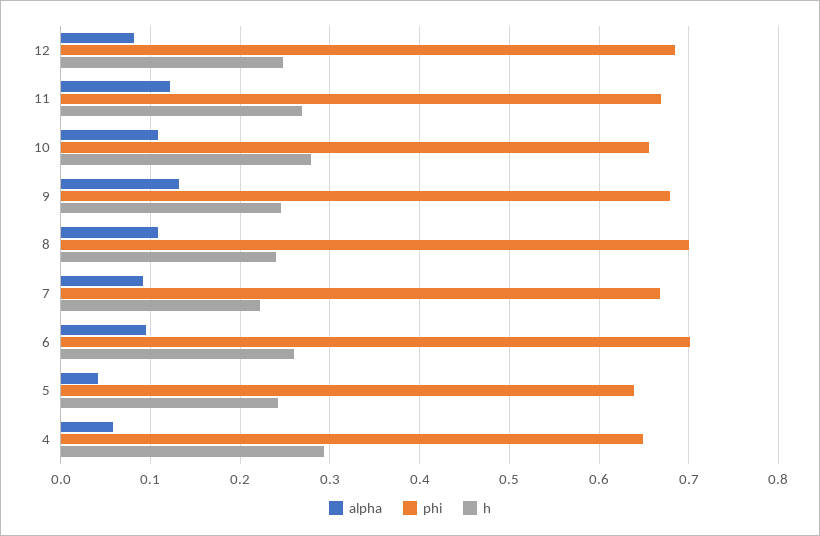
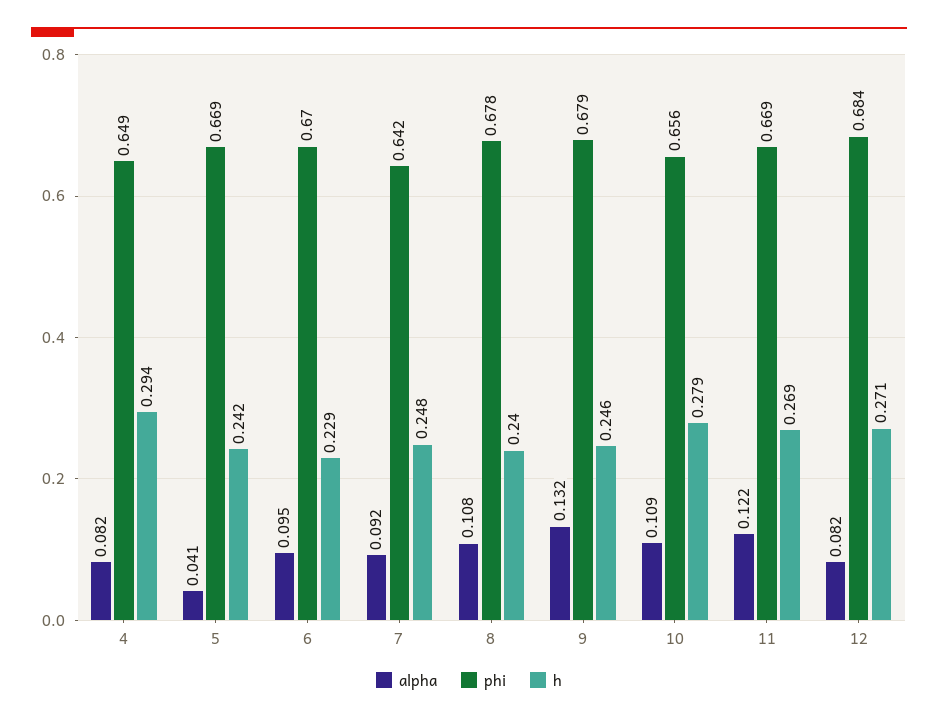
  {
    "alpha": {
      "12": 0.082,
      "11": 0.122,
      "10": 0.109,
      "9": 0.132,
      "8": 0.108,
      "7": 0.092,
      "6": 0.095,
      "5": 0.041,
-     "4": 0.06
+     "4": 0.082
    },
    "phi": {
      "12": 0.684,
      "11": 0.669,
      "10": 0.656,
      "9": 0.679,
-     "8": 0.7,
+     "8": 0.678,
-     "7": 0.67,
+     "7": 0.642,
-     "6": 0.7,
+     "6": 0.67,
-     "5": 0.64,
+     "5": 0.669,
      "4": 0.649
    },
    "h": {
-     "12": 0.25,
+     "12": 0.271,
      "11": 0.269,
      "10": 0.279,
      "9": 0.246,
      "8": 0.24,
-     "7": 0.22,
+     "7": 0.248,
-     "6": 0.26,
+     "6": 0.229,
      "5": 0.242,
      "4": 0.294
    }
  }

